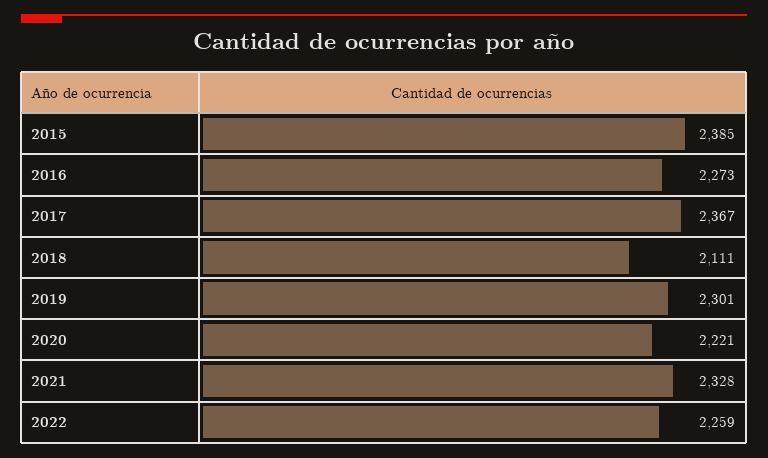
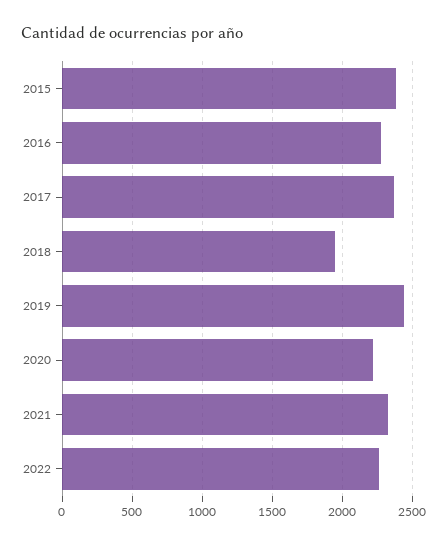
  {
    "2015": 2385,
    "2016": 2273,
    "2017": 2367,
-   "2018": 2111,
+   "2018": 1950,
-   "2019": 2301,
+   "2019": 2450,
    "2020": 2221,
    "2021": 2328,
    "2022": 2259
  }

